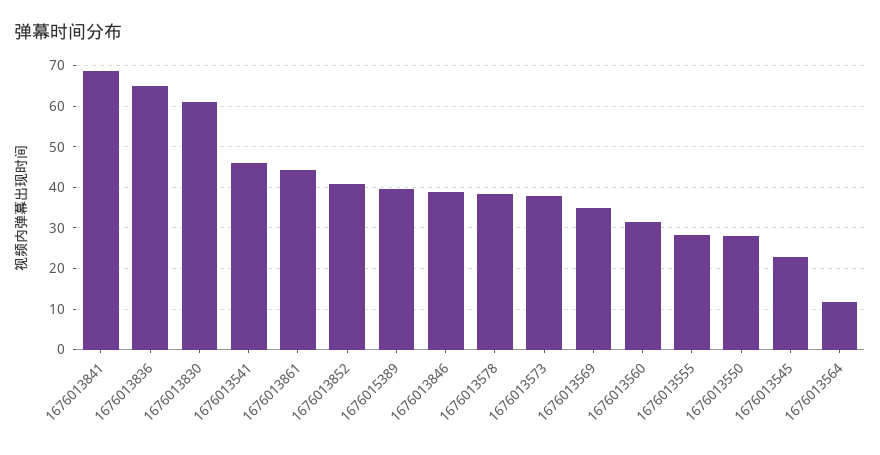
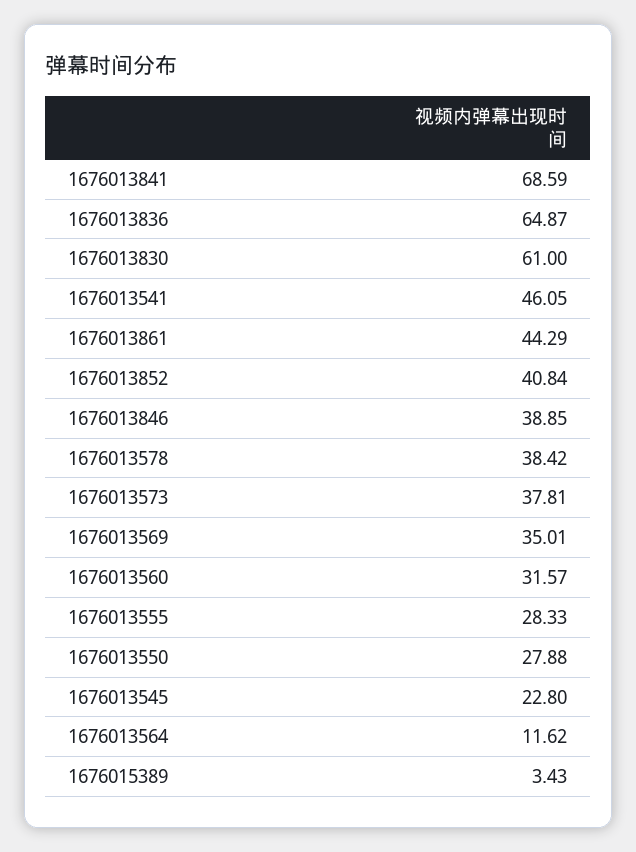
  {
    "1676013841": 68.59,
    "1676013836": 64.87,
    "1676013830": 61,
    "1676013541": 46.05,
    "1676013861": 44.29,
    "1676013852": 40.84,
-   "1676015389": 40,
+   "1676015389": 3.43,
    "1676013846": 38.85,
    "1676013578": 38.42,
    "1676013573": 37.81,
    "1676013569": 35.01,
    "1676013560": 31.57,
    "1676013555": 28.33,
    "1676013550": 27.88,
    "1676013545": 22.8,
    "1676013564": 11.62
  }

